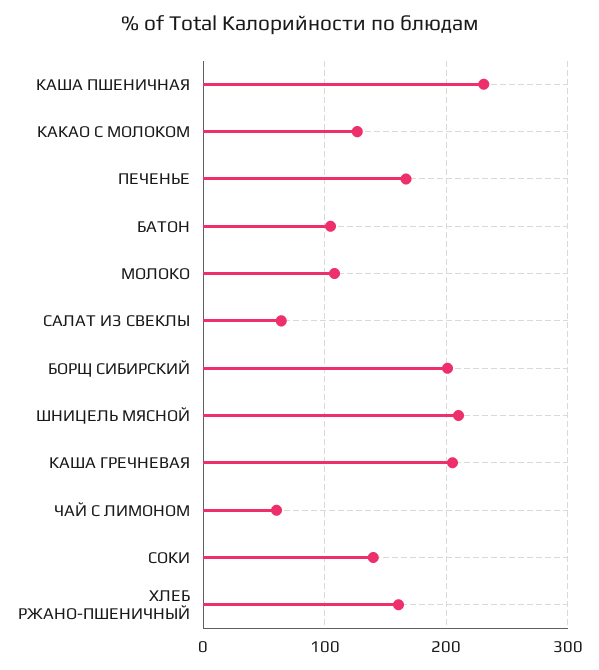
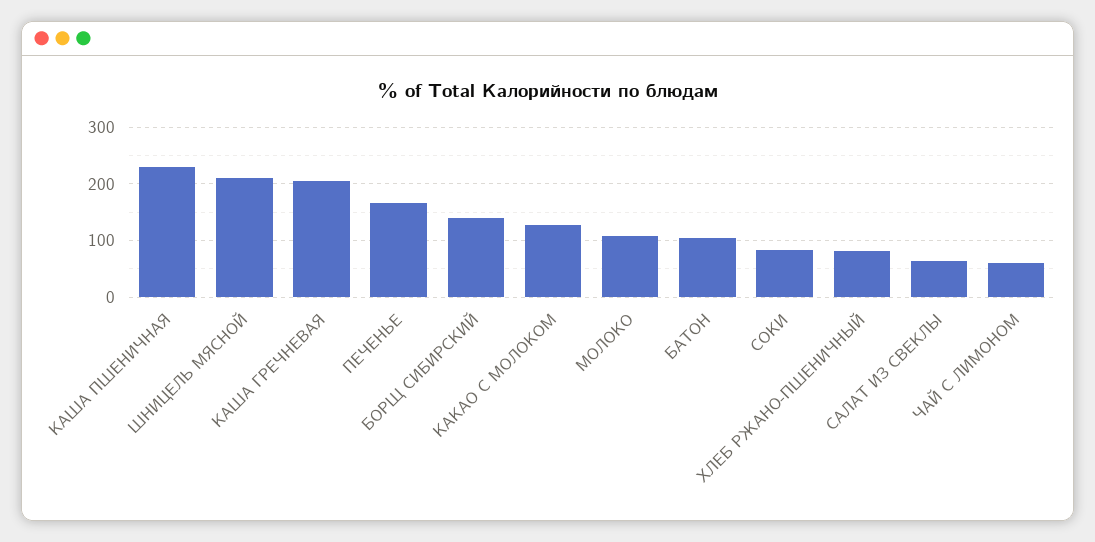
  {
    "КАША ПШЕНИЧНАЯ": 230,
    "КАКАО С МОЛОКОМ": 130,
    "ПЕЧЕНЬЕ": 170,
    "БАТОН": 100,
    "МОЛОКО": 110,
    "САЛАТ ИЗ СВЕКЛЫ": 60,
-   "БОРЩ СИБИРСКИЙ": 200,
+   "БОРЩ СИБИРСКИЙ": 140,
    "ШНИЦЕЛЬ МЯСНОЙ": 210,
    "КАША ГРЕЧНЕВАЯ": 210,
    "ЧАЙ С ЛИМОНОМ": 60,
-   "СОКИ": 140,
+   "СОКИ": 80,
-   "ХЛЕБ РЖАНО-ПШЕНИЧНЫЙ": 160
+   "ХЛЕБ РЖАНО-ПШЕНИЧНЫЙ": 80
  }

